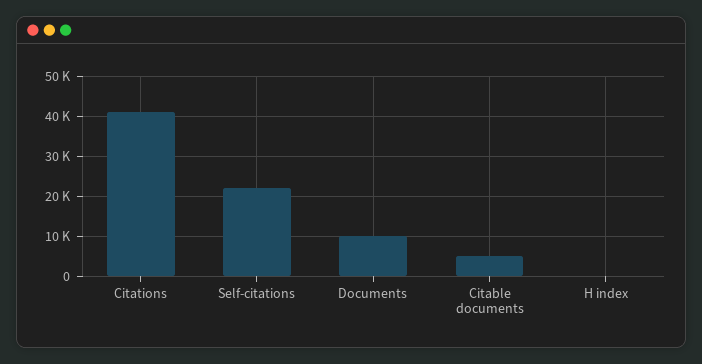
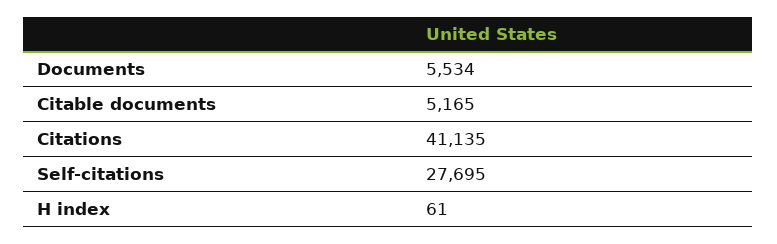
  {
    "Citations": 41135,
-   "Self-citations": 22000,
+   "Self-citations": 27695,
-   "Documents": 10000,
+   "Documents": 5534,
    "Citable documents": 5165,
    "H index": 61
  }

